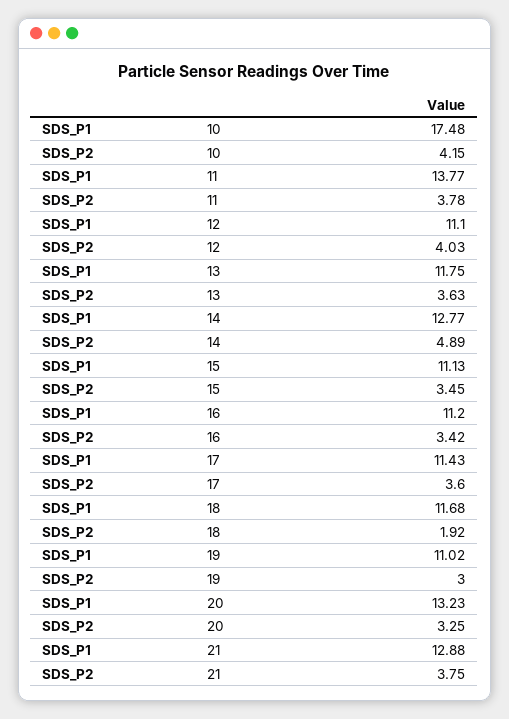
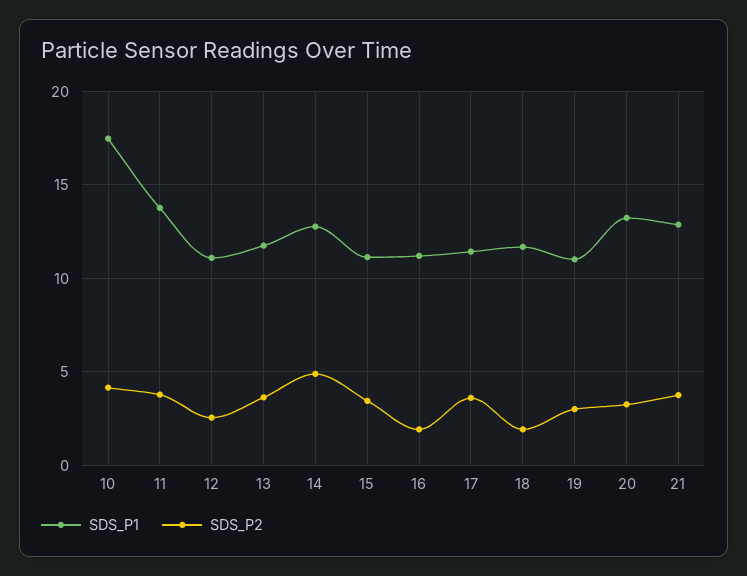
  {
    "SDS_P1": {
      "10": 17.48,
      "11": 13.77,
      "12": 11.1,
      "13": 11.75,
      "14": 12.77,
      "15": 11.13,
      "16": 11.2,
      "17": 11.43,
      "18": 11.68,
      "19": 11.02,
      "20": 13.23,
      "21": 12.88
    },
    "SDS_P2": {
      "10": 4.15,
      "11": 3.78,
-     "12": 4.03,
+     "12": 2.5,
      "13": 3.63,
      "14": 4.89,
      "15": 3.45,
-     "16": 3.42,
+     "16": 2,
      "17": 3.6,
      "18": 1.92,
      "19": 3,
      "20": 3.25,
      "21": 3.75
    }
  }

